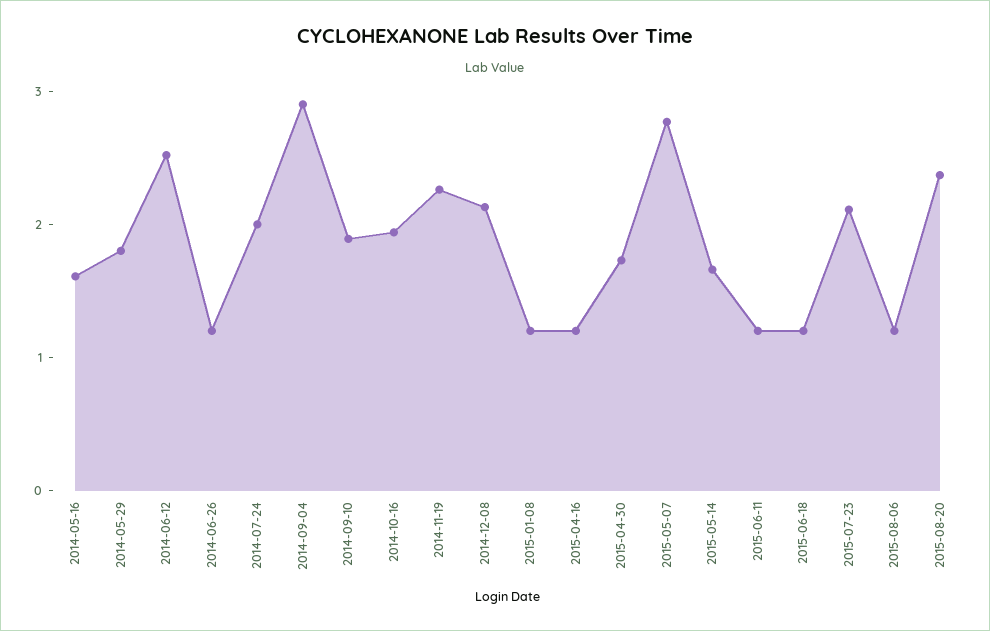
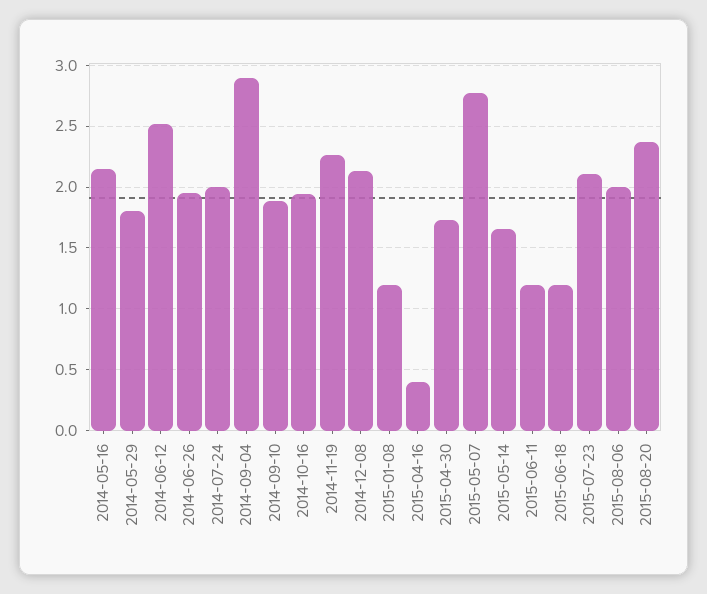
  {
-   "2014-05-16": 1.6,
+   "2014-05-16": 2.15,
    "2014-05-29": 1.8,
    "2014-06-12": 2.5,
-   "2014-06-26": 1.2,
+   "2014-06-26": 1.95,
    "2014-07-24": 2,
    "2014-09-04": 2.9,
    "2014-09-10": 1.9,
    "2014-10-16": 1.95,
    "2014-11-19": 2.25,
    "2014-12-08": 2.15,
    "2015-01-08": 1.2,
-   "2015-04-16": 1.2,
+   "2015-04-16": 0.4,
    "2015-04-30": 1.75,
    "2015-05-07": 2.75,
    "2015-05-14": 1.65,
    "2015-06-11": 1.2,
    "2015-06-18": 1.2,
    "2015-07-23": 2.1,
-   "2015-08-06": 1.2,
+   "2015-08-06": 2,
    "2015-08-20": 2.35
  }

